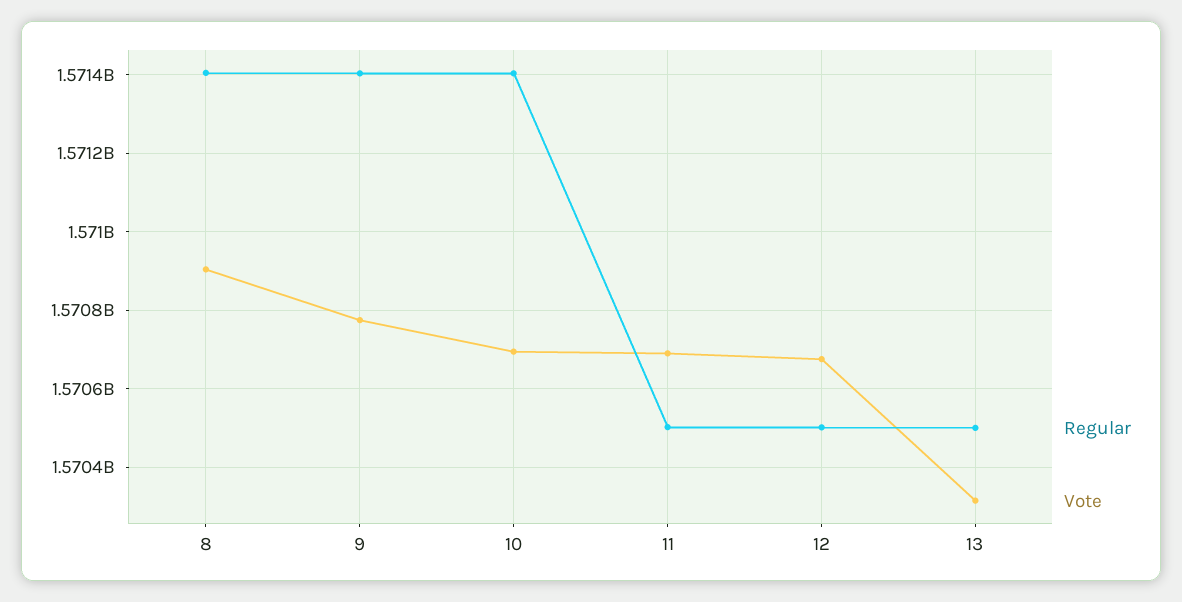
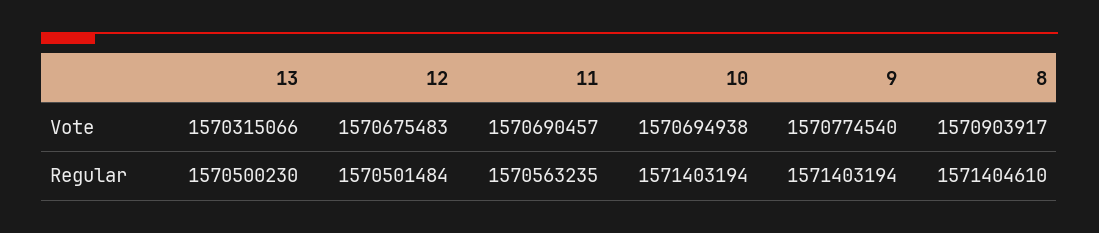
  {
    "Regular": {
      "8": 1571404610,
      "9": 1571403194,
      "10": 1571403194,
-     "11": 1570500000,
+     "11": 1570563235,
      "12": 1570501484,
      "13": 1570500230
    },
    "Vote": {
      "8": 1570903917,
      "9": 1570774540,
      "10": 1570694938,
      "11": 1570690457,
      "12": 1570675483,
      "13": 1570315066
    }
  }

